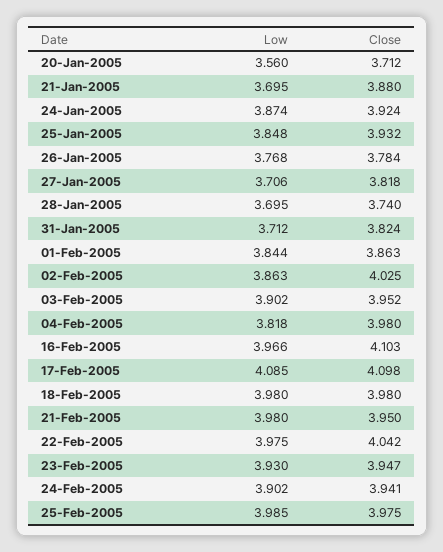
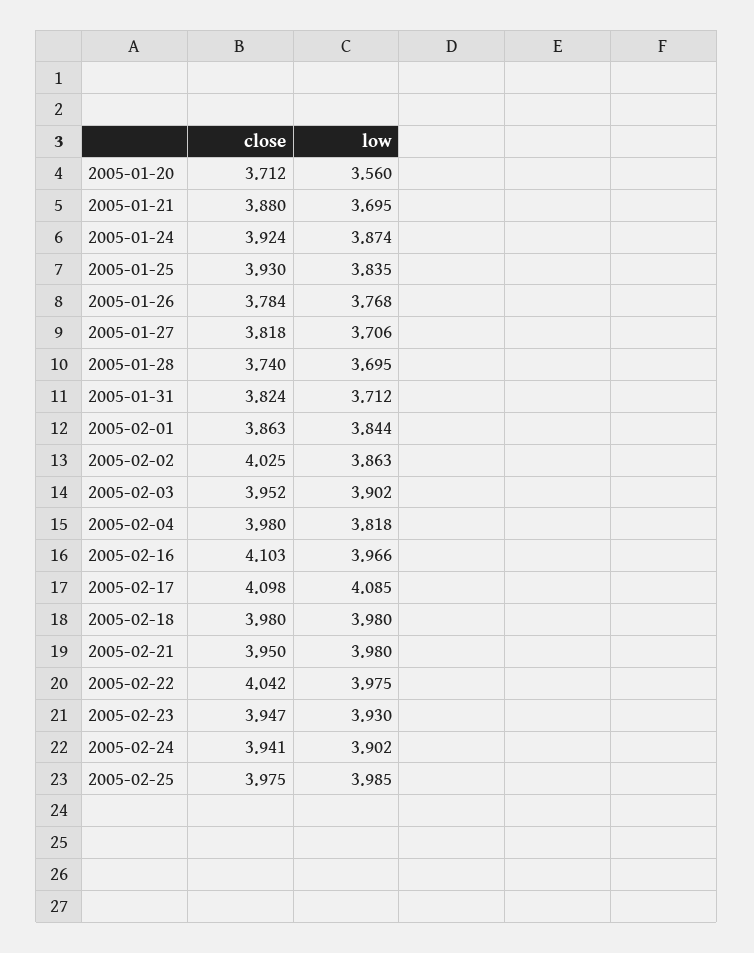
  {
    "Low": {
      "20-Jan-2005": 3.56,
      "21-Jan-2005": 3.695,
      "24-Jan-2005": 3.874,
-     "25-Jan-2005": 3.848,
+     "25-Jan-2005": 3.835,
      "26-Jan-2005": 3.768,
      "27-Jan-2005": 3.706,
      "28-Jan-2005": 3.695,
      "31-Jan-2005": 3.712,
      "01-Feb-2005": 3.844,
      "02-Feb-2005": 3.863,
      "03-Feb-2005": 3.902,
      "04-Feb-2005": 3.818,
      "16-Feb-2005": 3.966,
      "17-Feb-2005": 4.085,
      "18-Feb-2005": 3.98,
      "21-Feb-2005": 3.98,
      "22-Feb-2005": 3.975,
      "23-Feb-2005": 3.93,
      "24-Feb-2005": 3.902,
      "25-Feb-2005": 3.985
    },
    "Close": {
      "20-Jan-2005": 3.712,
      "21-Jan-2005": 3.88,
      "24-Jan-2005": 3.924,
-     "25-Jan-2005": 3.932,
+     "25-Jan-2005": 3.93,
      "26-Jan-2005": 3.784,
      "27-Jan-2005": 3.818,
      "28-Jan-2005": 3.74,
      "31-Jan-2005": 3.824,
      "01-Feb-2005": 3.863,
      "02-Feb-2005": 4.025,
      "03-Feb-2005": 3.952,
      "04-Feb-2005": 3.98,
      "16-Feb-2005": 4.103,
      "17-Feb-2005": 4.098,
      "18-Feb-2005": 3.98,
      "21-Feb-2005": 3.95,
      "22-Feb-2005": 4.042,
      "23-Feb-2005": 3.947,
      "24-Feb-2005": 3.941,
      "25-Feb-2005": 3.975
    }
  }

